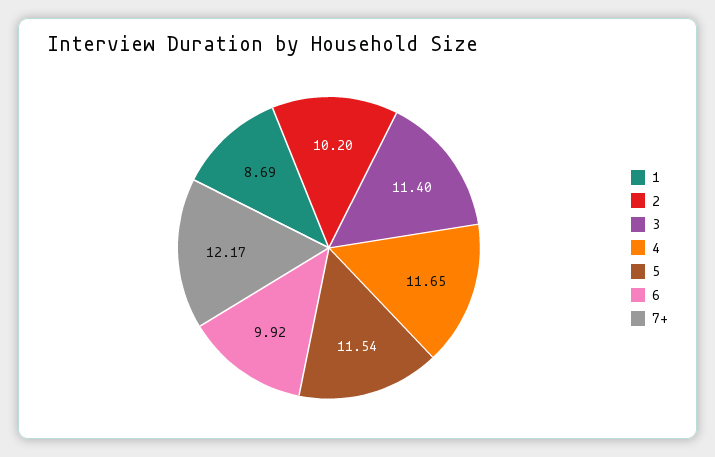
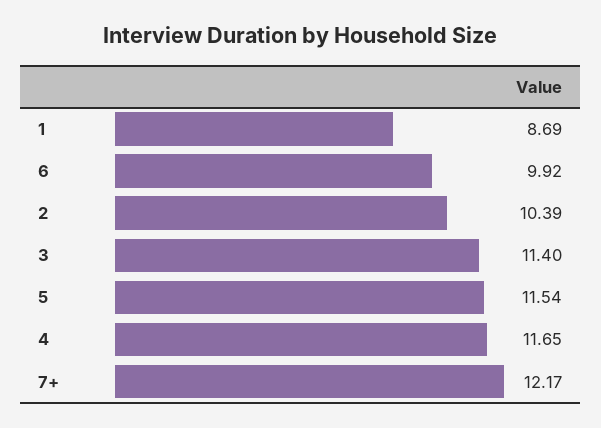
  {
    "1": 8.69,
-   "2": 10.2,
+   "2": 10.39,
    "3": 11.4,
    "4": 11.65,
    "5": 11.54,
    "6": 9.92,
    "7+": 12.17
  }

